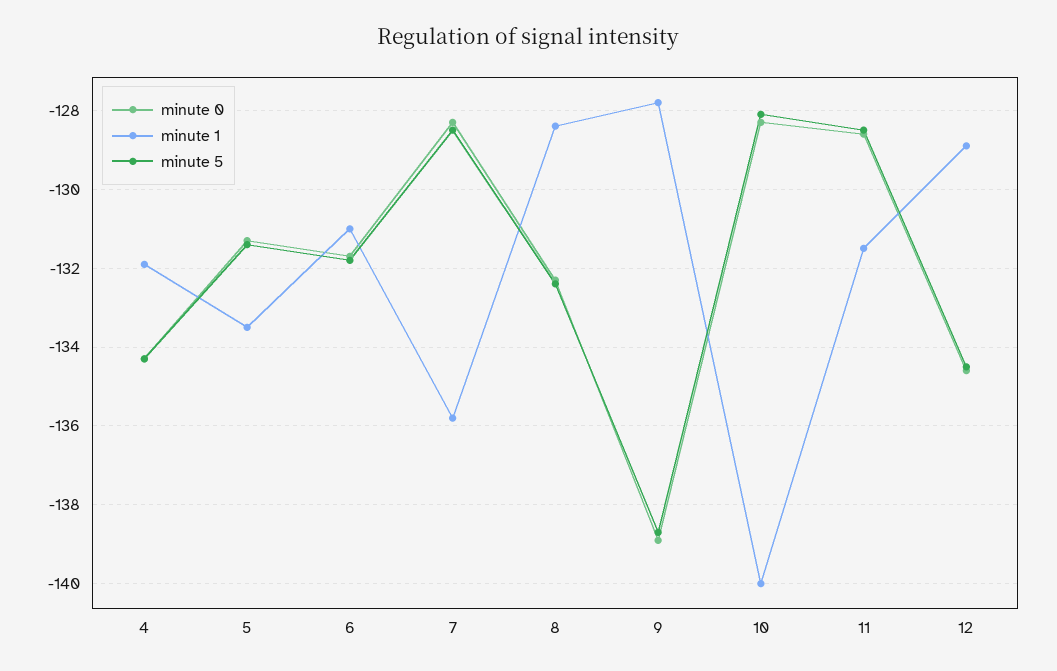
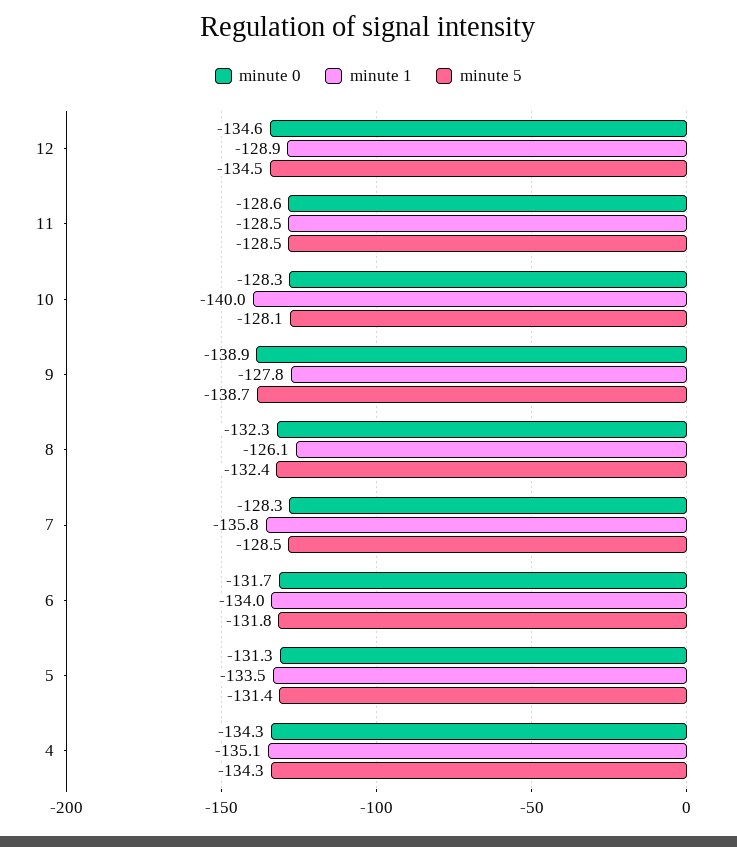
  {
    "minute 0": {
      "4": -134.3,
      "5": -131.3,
      "6": -131.7,
      "7": -128.3,
      "8": -132.3,
      "9": -138.9,
      "10": -128.3,
      "11": -128.6,
      "12": -134.6
    },
    "minute 1": {
-     "4": -132,
+     "4": -135.1,
      "5": -133.5,
-     "6": -131,
+     "6": -134,
      "7": -135.8,
-     "8": -128.5,
+     "8": -126.1,
      "9": -127.8,
      "10": -140,
-     "11": -131.5,
+     "11": -128.5,
      "12": -128.9
    },
    "minute 5": {
      "4": -134.3,
      "5": -131.4,
      "6": -131.8,
      "7": -128.5,
      "8": -132.4,
      "9": -138.7,
      "10": -128.1,
      "11": -128.5,
      "12": -134.5
    }
  }

